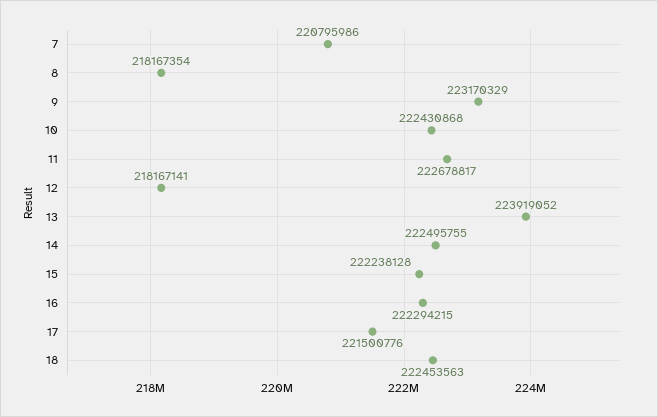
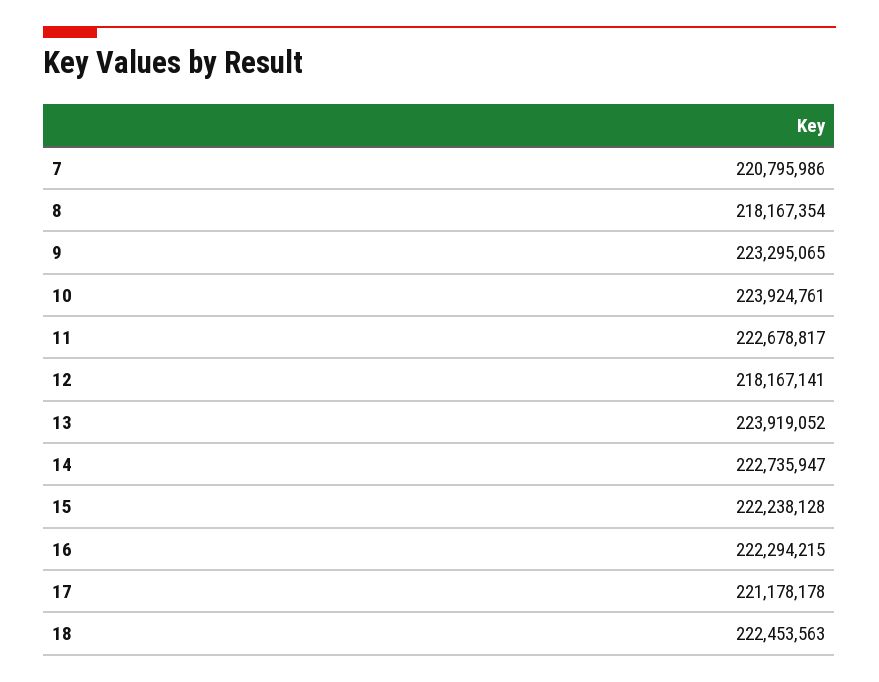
  {
    "7": 220795986,
    "8": 218167354,
-   "9": 223170329,
+   "9": 223295065,
-   "10": 222430868,
+   "10": 223924761,
    "11": 222678817,
    "12": 218167141,
    "13": 223919052,
-   "14": 222495755,
+   "14": 222735947,
    "15": 222238128,
    "16": 222294215,
-   "17": 221500776,
+   "17": 221178178,
    "18": 222453563
  }

